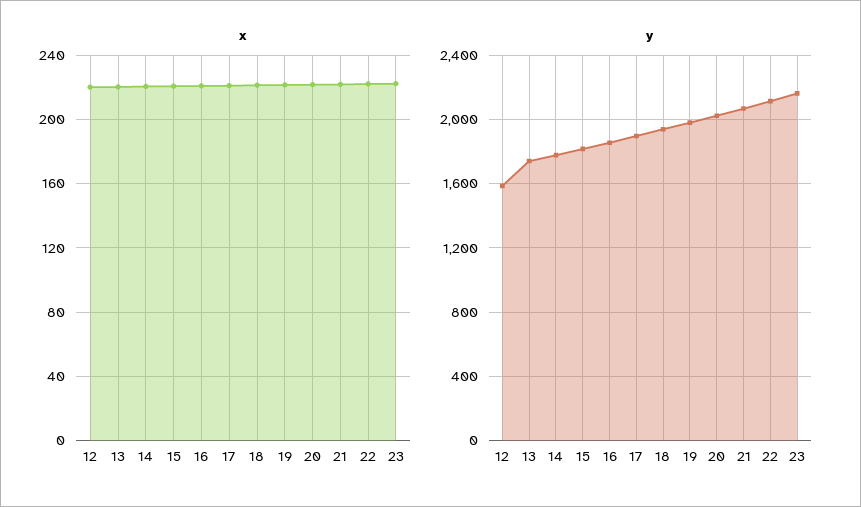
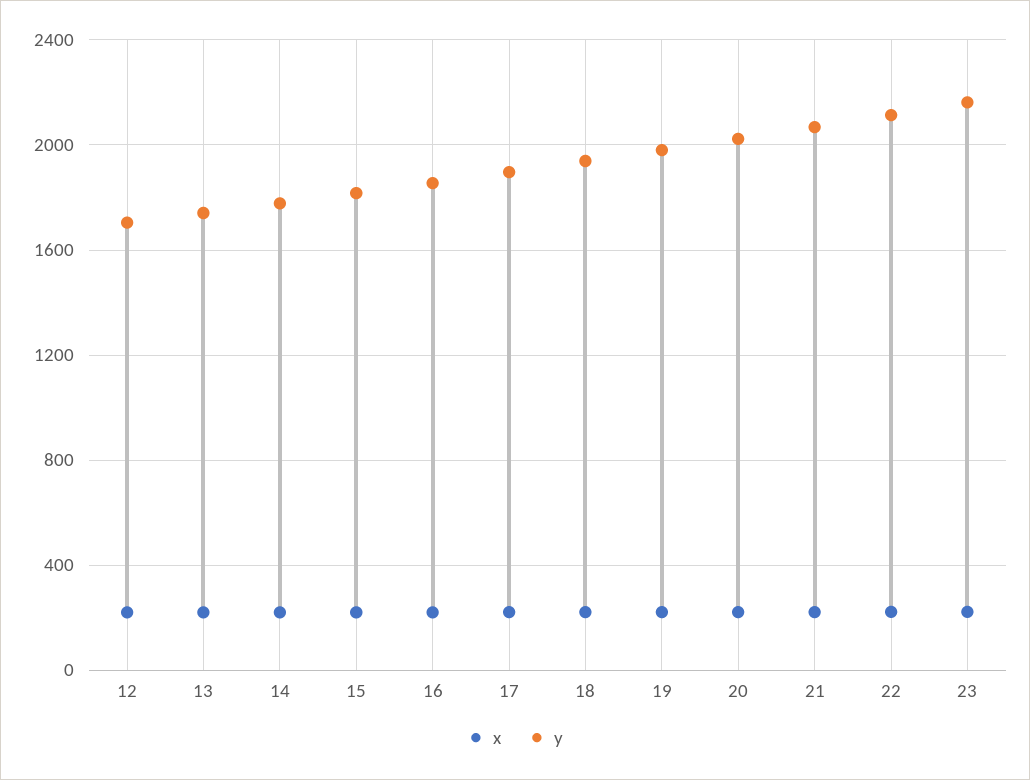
  {
    "x": {
      "12": 220,
      "13": 220,
      "14": 220,
      "15": 220,
      "16": 220,
      "17": 220,
      "18": 220,
      "19": 220,
      "20": 220,
      "21": 220,
      "22": 220,
      "23": 220
    },
    "y": {
-     "12": 1600,
+     "12": 1700,
      "13": 1750,
      "14": 1800,
      "15": 1800,
      "16": 1850,
      "17": 1900,
      "18": 1950,
      "19": 2000,
      "20": 2000,
      "21": 2050,
      "22": 2100,
      "23": 2150
    }
  }

